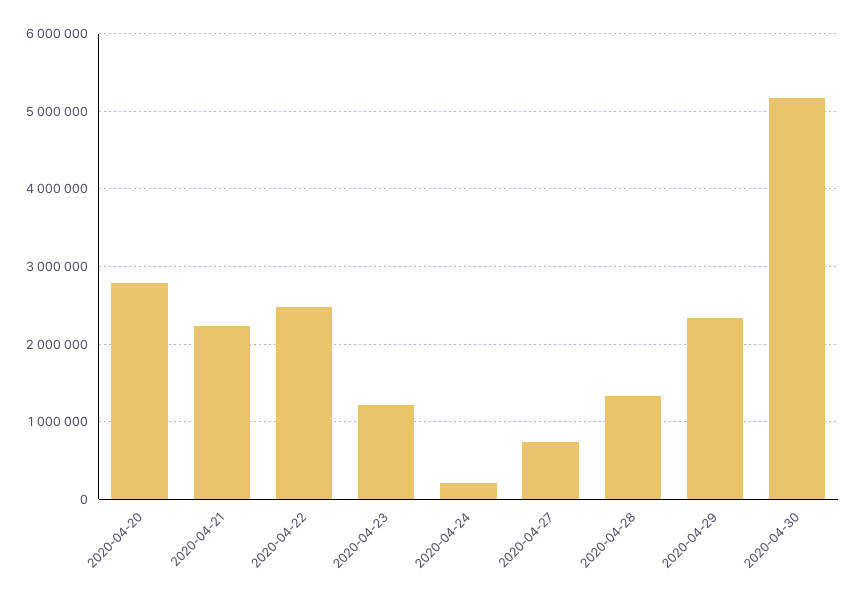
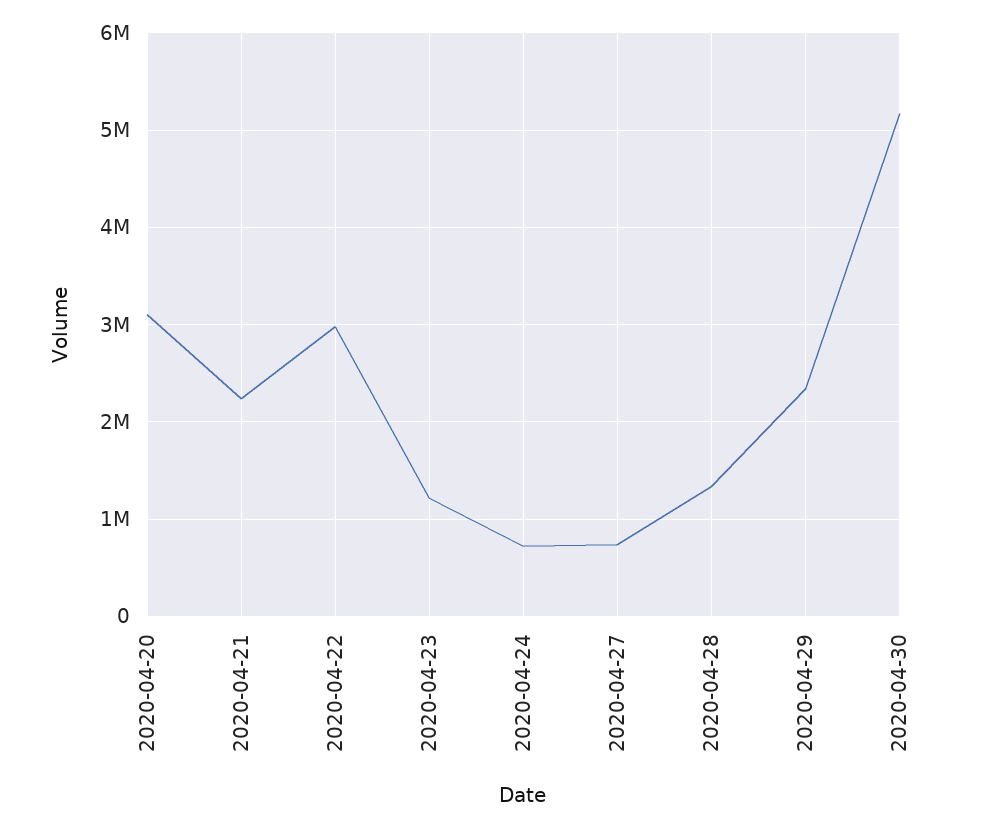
  {
-   "2020-04-20": 2800000,
+   "2020-04-20": 3100000,
    "2020-04-21": 2200000,
-   "2020-04-22": 2500000,
+   "2020-04-22": 3000000,
    "2020-04-23": 1200000,
-   "2020-04-24": 200000,
+   "2020-04-24": 700000,
    "2020-04-27": 700000,
    "2020-04-28": 1300000,
    "2020-04-29": 2300000,
    "2020-04-30": 5200000
  }

